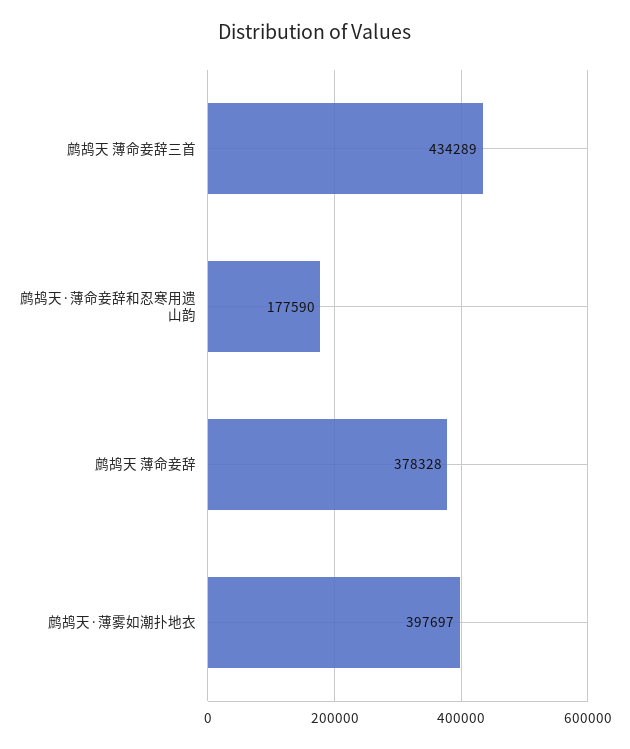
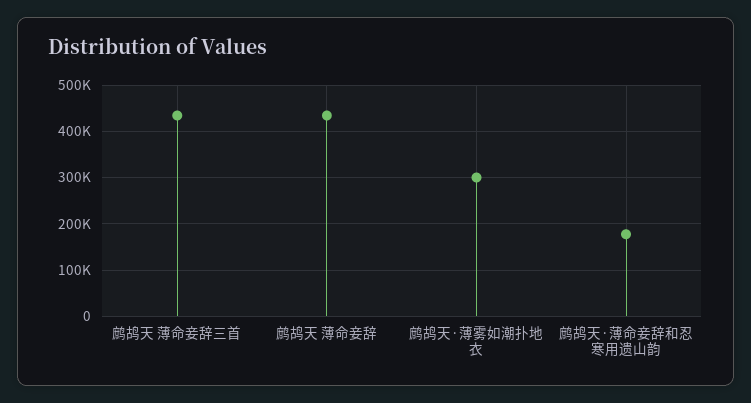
  {
    "鹧鸪天 薄命妾辞三首": 434289,
    "鹧鸪天·薄命妾辞和忍寒用遗山韵": 177590,
-   "鹧鸪天 薄命妾辞": 378328,
+   "鹧鸪天 薄命妾辞": 440000,
-   "鹧鸪天·薄雾如潮扑地衣": 397697
+   "鹧鸪天·薄雾如潮扑地衣": 300000
  }

